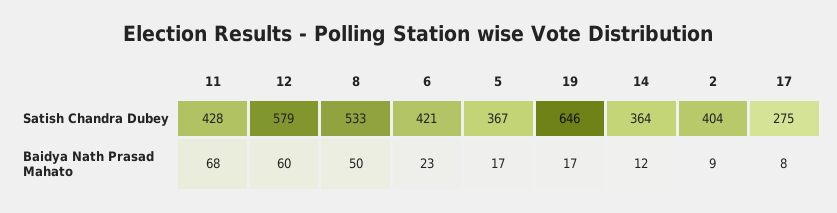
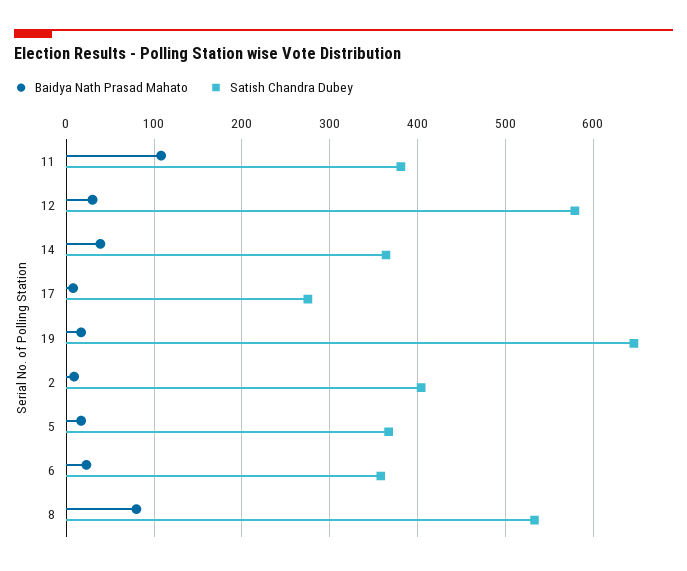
  {
    "Satish Chandra Dubey": {
-     "11": 428,
+     "11": 380,
      "12": 579,
      "8": 533,
-     "6": 421,
+     "6": 360,
      "5": 367,
      "19": 646,
      "14": 364,
      "2": 404,
      "17": 275
    },
    "Baidya Nath Prasad Mahato": {
-     "11": 68,
+     "11": 110,
-     "12": 60,
+     "12": 30,
-     "8": 50,
+     "8": 80,
      "6": 23,
      "5": 17,
      "19": 17,
-     "14": 12,
+     "14": 40,
      "2": 9,
      "17": 8
    }
  }

